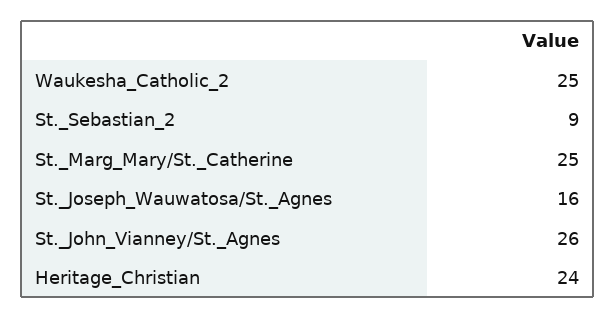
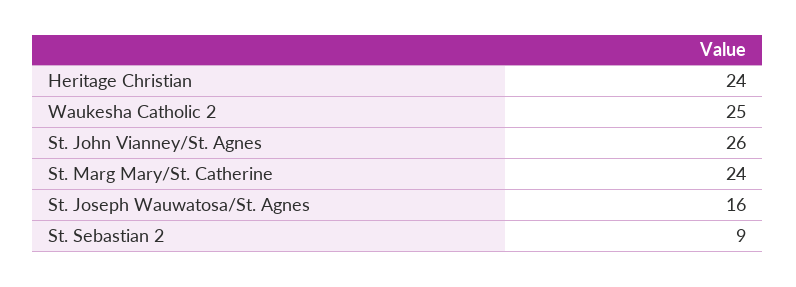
  {
    "Waukesha_Catholic_2": 25,
    "St._Sebastian_2": 9,
-   "St._Marg_Mary/St._Catherine": 25,
+   "St._Marg_Mary/St._Catherine": 24,
    "St._Joseph_Wauwatosa/St._Agnes": 16,
    "St._John_Vianney/St._Agnes": 26,
    "Heritage_Christian": 24
  }

